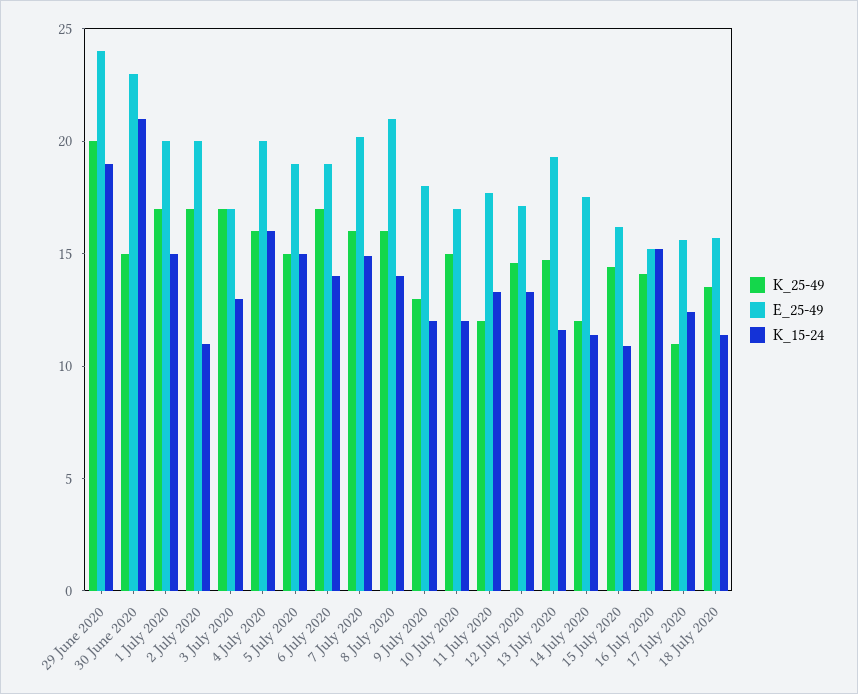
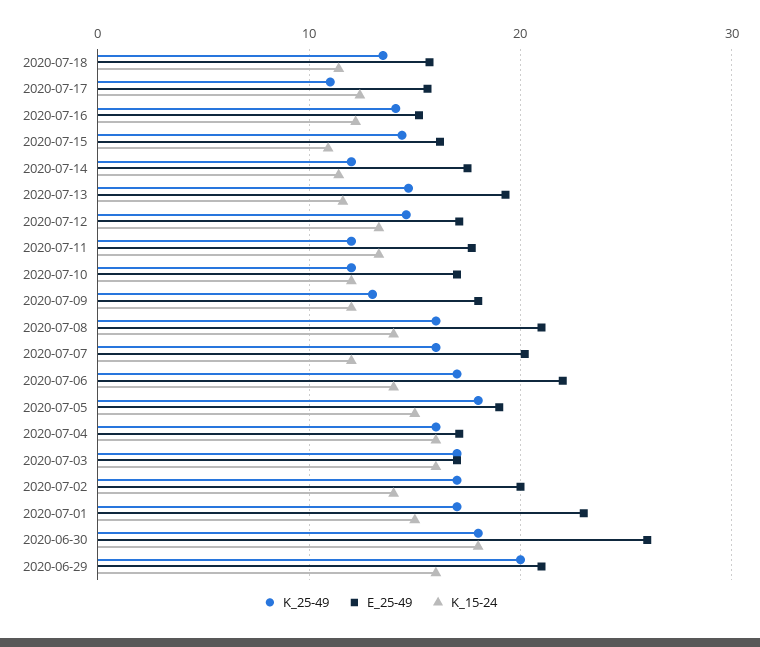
  {
    "K_25-49": {
      "29 June 2020": 20,
-     "30 June 2020": 15,
+     "30 June 2020": 18,
      "1 July 2020": 17,
      "2 July 2020": 17,
      "3 July 2020": 17,
      "4 July 2020": 16,
-     "5 July 2020": 15,
+     "5 July 2020": 18,
      "6 July 2020": 17,
      "7 July 2020": 16,
      "8 July 2020": 16,
      "9 July 2020": 13,
-     "10 July 2020": 15,
+     "10 July 2020": 12,
      "11 July 2020": 12,
      "12 July 2020": 15,
      "13 July 2020": 15,
      "14 July 2020": 12,
      "15 July 2020": 14,
      "16 July 2020": 14,
      "17 July 2020": 11,
      "18 July 2020": 14
    },
    "E_25-49": {
-     "29 June 2020": 24,
+     "29 June 2020": 21,
-     "30 June 2020": 23,
+     "30 June 2020": 26,
-     "1 July 2020": 20,
+     "1 July 2020": 23,
      "2 July 2020": 20,
      "3 July 2020": 17,
-     "4 July 2020": 20,
+     "4 July 2020": 17,
      "5 July 2020": 19,
-     "6 July 2020": 19,
+     "6 July 2020": 22,
      "7 July 2020": 20,
      "8 July 2020": 21,
      "9 July 2020": 18,
      "10 July 2020": 17,
      "11 July 2020": 18,
      "12 July 2020": 17,
      "13 July 2020": 19,
      "14 July 2020": 18,
      "15 July 2020": 16,
      "16 July 2020": 15,
      "17 July 2020": 16,
      "18 July 2020": 16
    },
    "K_15-24": {
-     "29 June 2020": 19,
+     "29 June 2020": 16,
-     "30 June 2020": 21,
+     "30 June 2020": 18,
      "1 July 2020": 15,
-     "2 July 2020": 11,
+     "2 July 2020": 14,
-     "3 July 2020": 13,
+     "3 July 2020": 16,
      "4 July 2020": 16,
      "5 July 2020": 15,
      "6 July 2020": 14,
-     "7 July 2020": 15,
+     "7 July 2020": 12,
      "8 July 2020": 14,
      "9 July 2020": 12,
      "10 July 2020": 12,
      "11 July 2020": 13,
      "12 July 2020": 13,
      "13 July 2020": 12,
      "14 July 2020": 11,
      "15 July 2020": 11,
-     "16 July 2020": 15,
+     "16 July 2020": 12,
      "17 July 2020": 12,
      "18 July 2020": 11
    }
  }

